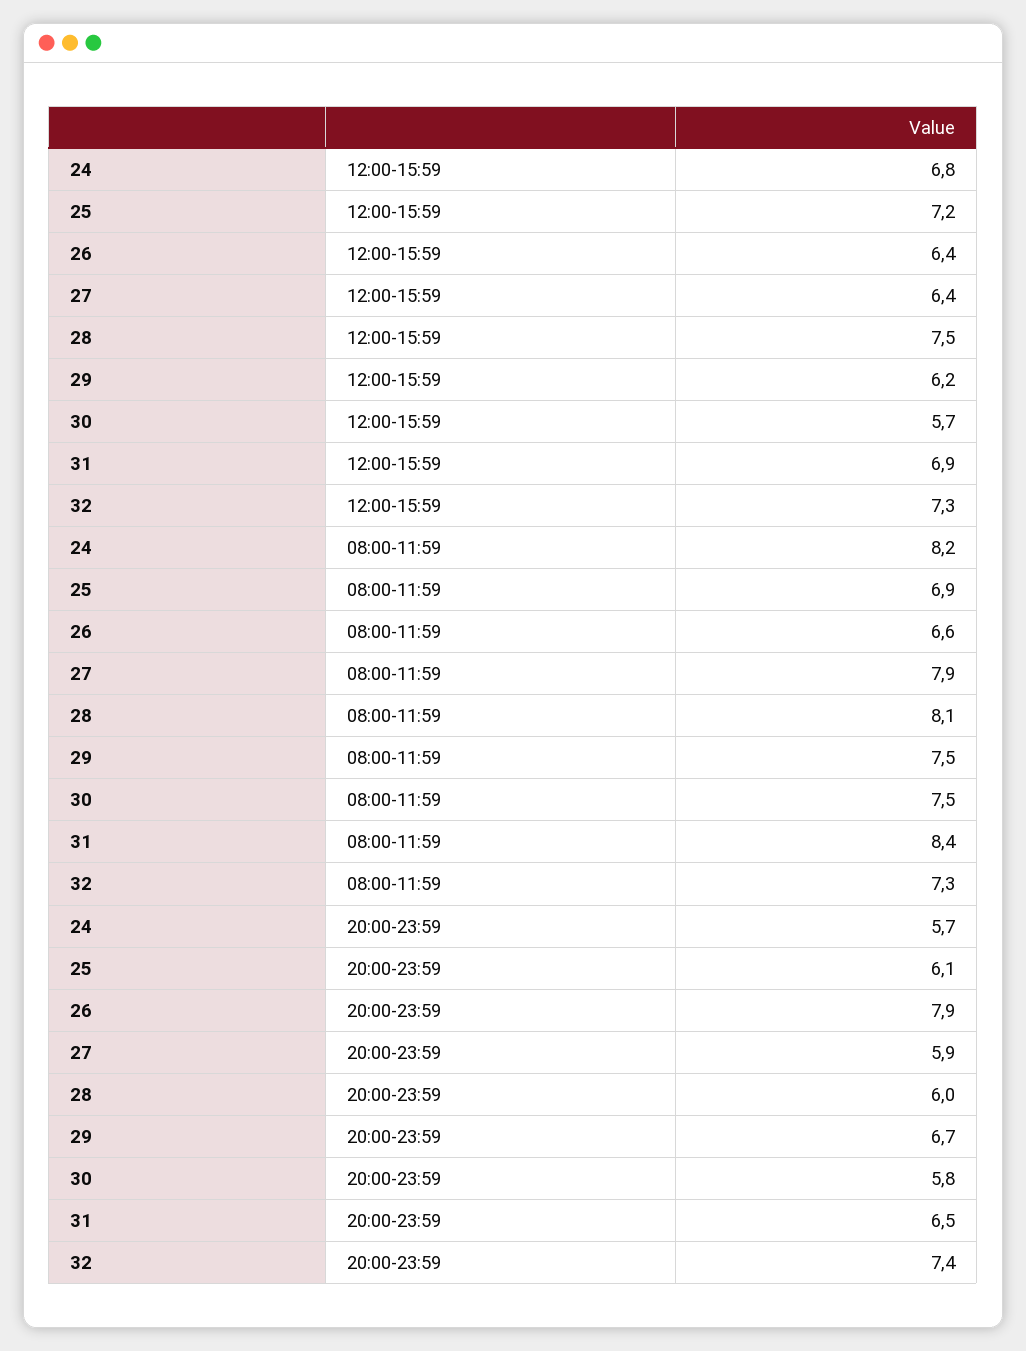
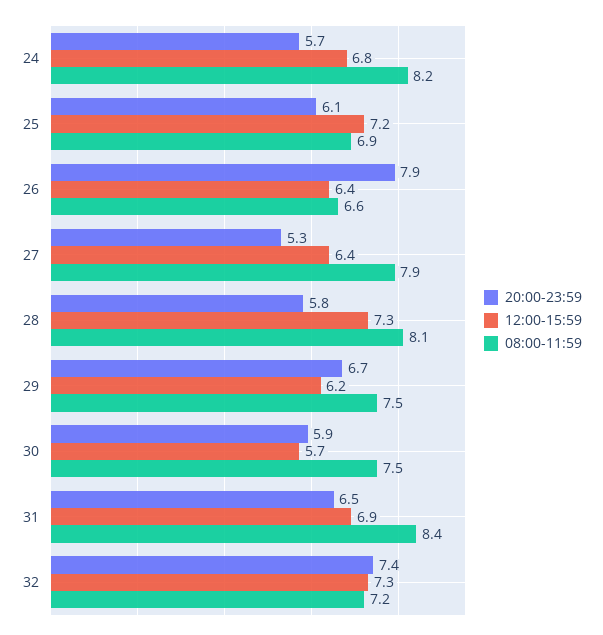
  {
    "12:00-15:59": {
      "24": 6.8,
      "25": 7.2,
      "26": 6.4,
      "27": 6.4,
-     "28": 7.5,
+     "28": 7.3,
      "29": 6.2,
      "30": 5.7,
      "31": 6.9,
      "32": 7.3
    },
    "08:00-11:59": {
      "24": 8.2,
      "25": 6.9,
      "26": 6.6,
      "27": 7.9,
      "28": 8.1,
      "29": 7.5,
      "30": 7.5,
      "31": 8.4,
-     "32": 7.3
+     "32": 7.2
    },
    "20:00-23:59": {
      "24": 5.7,
      "25": 6.1,
      "26": 7.9,
-     "27": 5.9,
+     "27": 5.3,
-     "28": 6,
+     "28": 5.8,
      "29": 6.7,
-     "30": 5.8,
+     "30": 5.9,
      "31": 6.5,
      "32": 7.4
    }
  }

